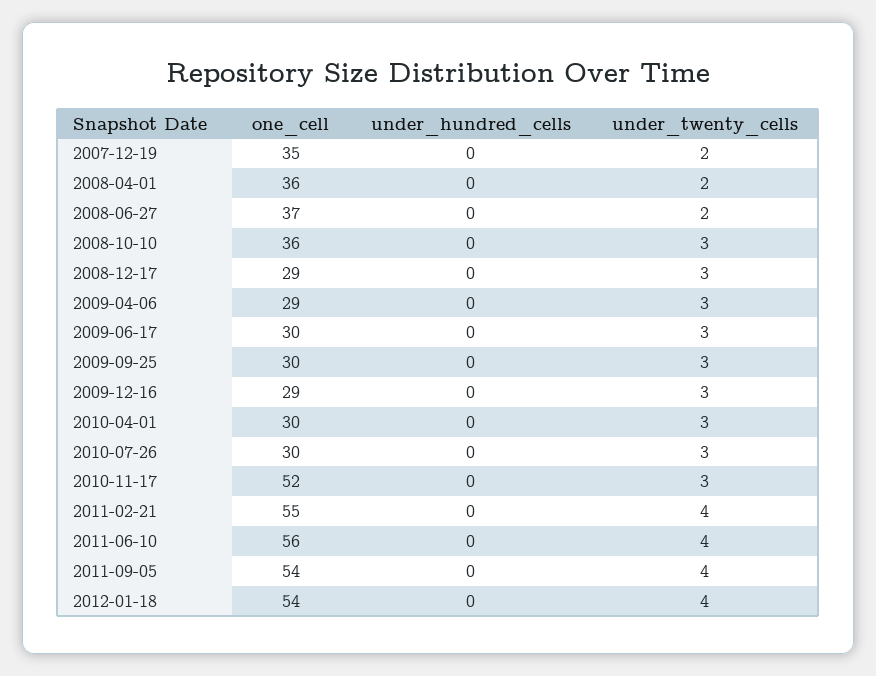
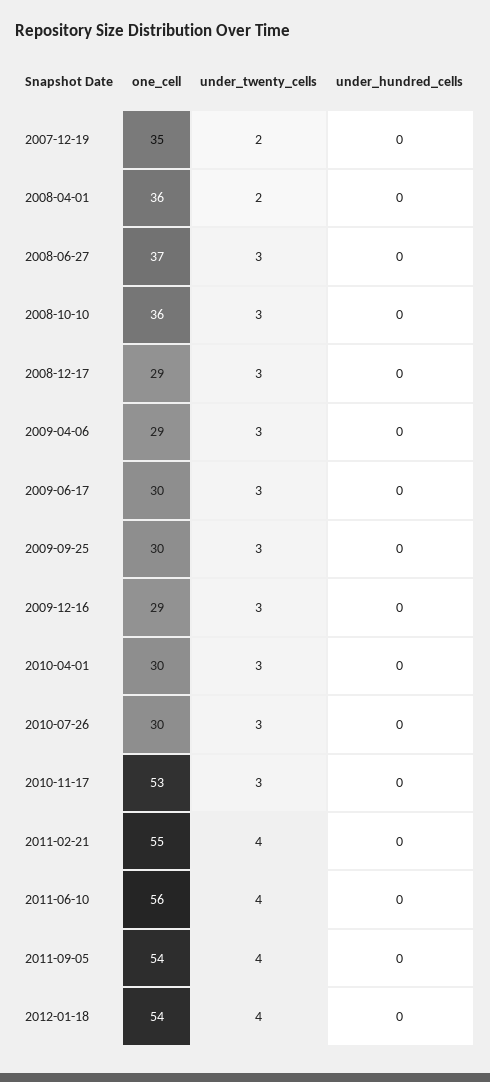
  {
    "one_cell": {
      "2007-12-19": 35,
      "2008-04-01": 36,
      "2008-06-27": 37,
      "2008-10-10": 36,
      "2008-12-17": 29,
      "2009-04-06": 29,
      "2009-06-17": 30,
      "2009-09-25": 30,
      "2009-12-16": 29,
      "2010-04-01": 30,
      "2010-07-26": 30,
-     "2010-11-17": 52,
+     "2010-11-17": 53,
      "2011-02-21": 55,
      "2011-06-10": 56,
      "2011-09-05": 54,
      "2012-01-18": 54
    },
    "under_hundred_cells": {
      "2007-12-19": 0,
      "2008-04-01": 0,
      "2008-06-27": 0,
      "2008-10-10": 0,
      "2008-12-17": 0,
      "2009-04-06": 0,
      "2009-06-17": 0,
      "2009-09-25": 0,
      "2009-12-16": 0,
      "2010-04-01": 0,
      "2010-07-26": 0,
      "2010-11-17": 0,
      "2011-02-21": 0,
      "2011-06-10": 0,
      "2011-09-05": 0,
      "2012-01-18": 0
    },
    "under_twenty_cells": {
      "2007-12-19": 2,
      "2008-04-01": 2,
-     "2008-06-27": 2,
+     "2008-06-27": 3,
      "2008-10-10": 3,
      "2008-12-17": 3,
      "2009-04-06": 3,
      "2009-06-17": 3,
      "2009-09-25": 3,
      "2009-12-16": 3,
      "2010-04-01": 3,
      "2010-07-26": 3,
      "2010-11-17": 3,
      "2011-02-21": 4,
      "2011-06-10": 4,
      "2011-09-05": 4,
      "2012-01-18": 4
    }
  }

